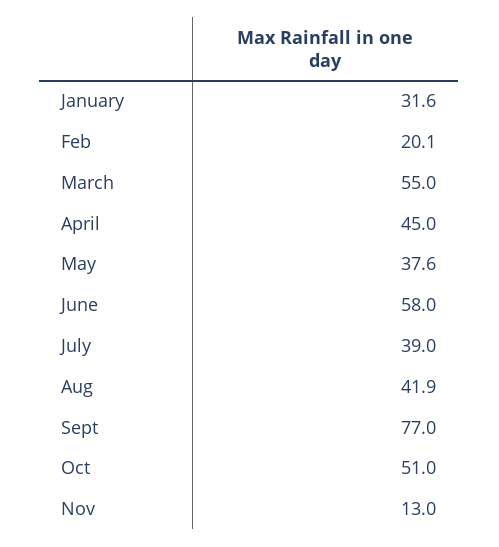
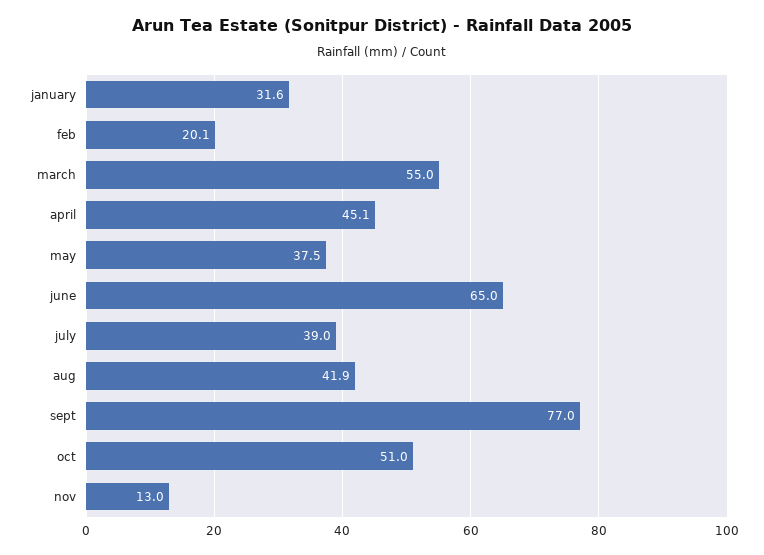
  {
    "January": 31.6,
    "Feb": 20.1,
    "March": 55,
-   "April": 45,
+   "April": 45.1,
-   "May": 37.6,
+   "May": 37.5,
-   "June": 58,
+   "June": 65,
    "July": 39,
    "Aug": 41.9,
    "Sept": 77,
    "Oct": 51,
    "Nov": 13
  }

